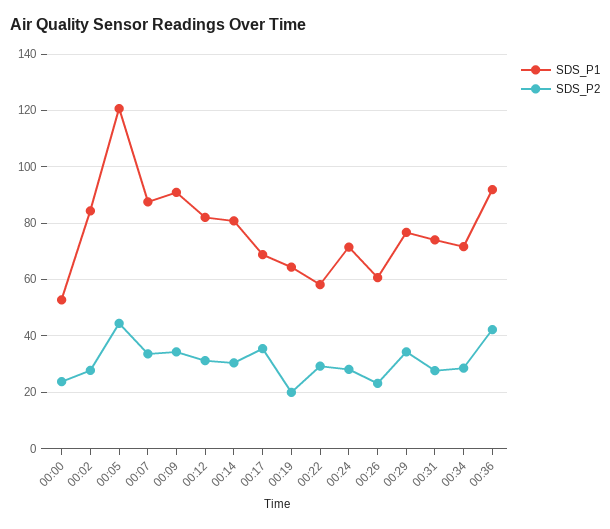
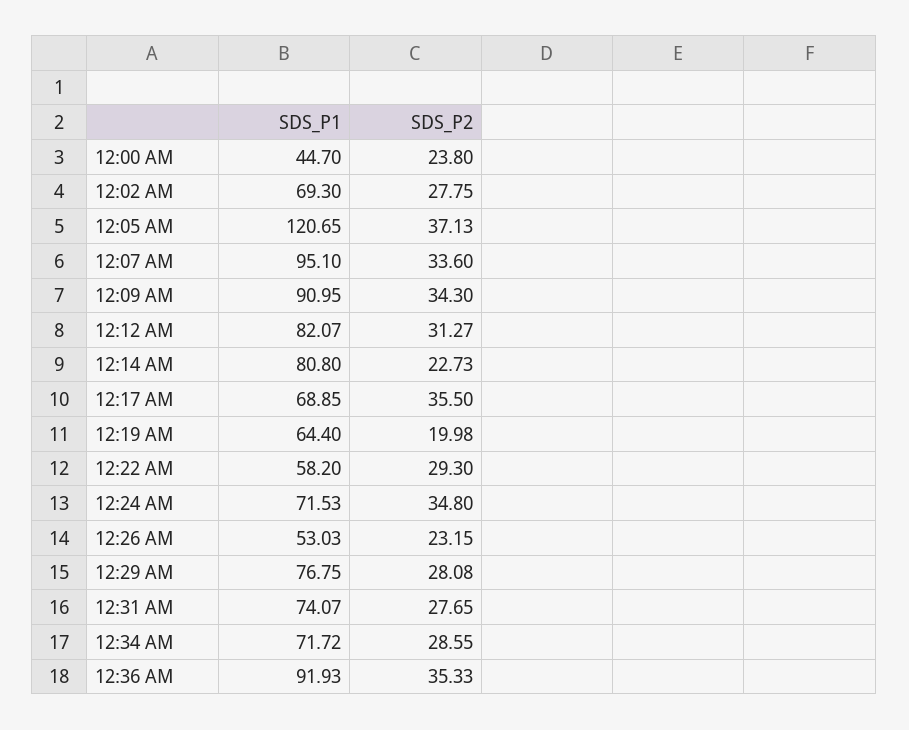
  {
    "SDS_P1": {
-     "00:00": 52.5,
+     "00:00": 44.7,
-     "00:02": 85,
+     "00:02": 69.3,
      "00:05": 120.65,
-     "00:07": 87.5,
+     "00:07": 95.1,
      "00:09": 90.95,
      "00:12": 82.07,
      "00:14": 80.8,
      "00:17": 68.85,
      "00:19": 64.4,
      "00:22": 58.2,
      "00:24": 71.53,
-     "00:26": 60,
+     "00:26": 53.03,
      "00:29": 76.75,
      "00:31": 74.07,
      "00:34": 71.72,
      "00:36": 91.93
    },
    "SDS_P2": {
      "00:00": 23.8,
      "00:02": 27.75,
-     "00:05": 45,
+     "00:05": 37.13,
      "00:07": 33.6,
      "00:09": 34.3,
      "00:12": 31.27,
-     "00:14": 30,
+     "00:14": 22.73,
      "00:17": 35.5,
      "00:19": 19.98,
      "00:22": 29.3,
-     "00:24": 27.5,
+     "00:24": 34.8,
      "00:26": 23.15,
-     "00:29": 35,
+     "00:29": 28.08,
      "00:31": 27.65,
      "00:34": 28.55,
-     "00:36": 42.5
+     "00:36": 35.33
    }
  }

